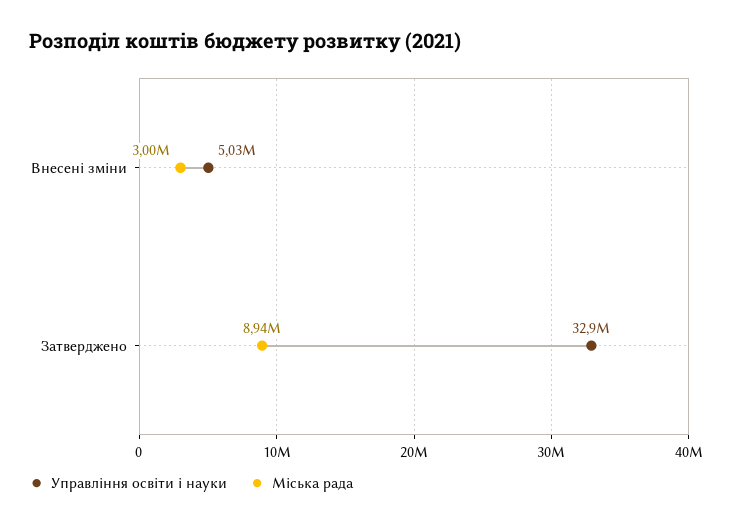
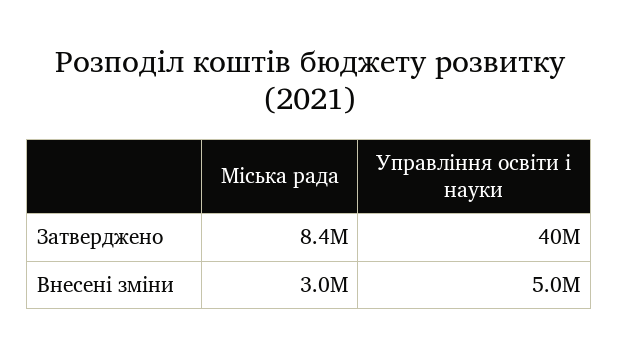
  {
    "Управління освіти і науки": {
      "Внесені зміни": 5030000,
-     "Затверджено": 32900000
+     "Затверджено": 40000000
    },
    "Міська рада": {
      "Внесені зміни": 3000000,
-     "Затверджено": 8940000
+     "Затверджено": 8400000
    }
  }

